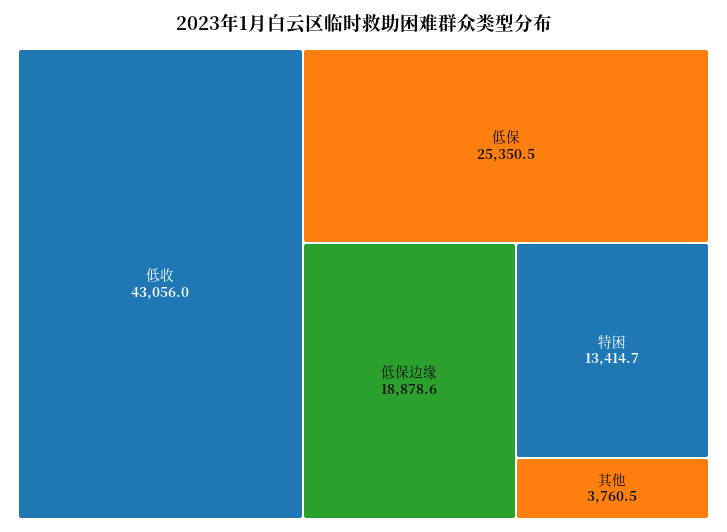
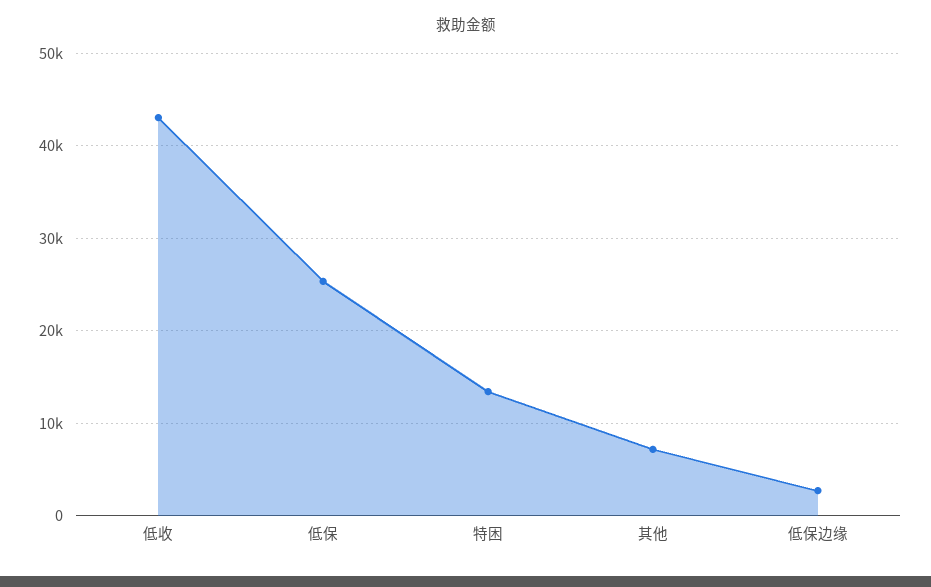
  {
    "低收": 43056,
    "低保": 25350.5,
-   "低保边缘": 18878.6,
+   "低保边缘": 3000,
    "特困": 13414.7,
-   "其他": 3760.5
+   "其他": 7000
  }

